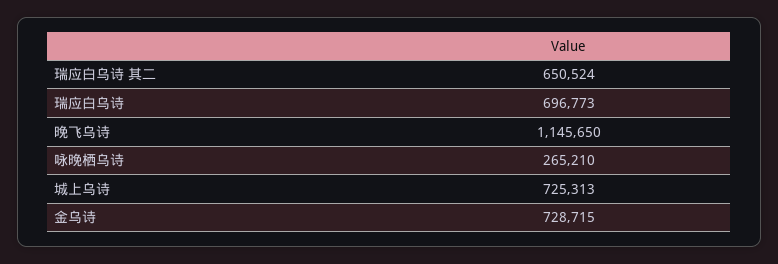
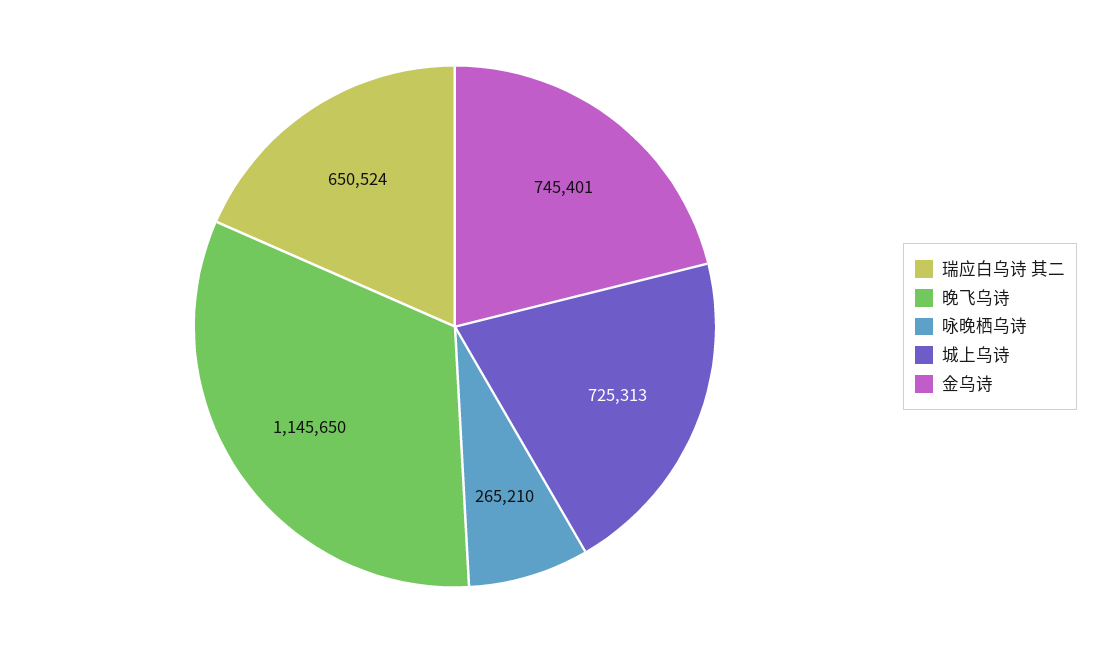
  {
    "瑞应白乌诗 其二": 650524,
-   "瑞应白乌诗": 696773,
    "晚飞乌诗": 1145650,
    "咏晚栖乌诗": 265210,
    "城上乌诗": 725313,
-   "金乌诗": 728715
+   "金乌诗": 745401
  }

